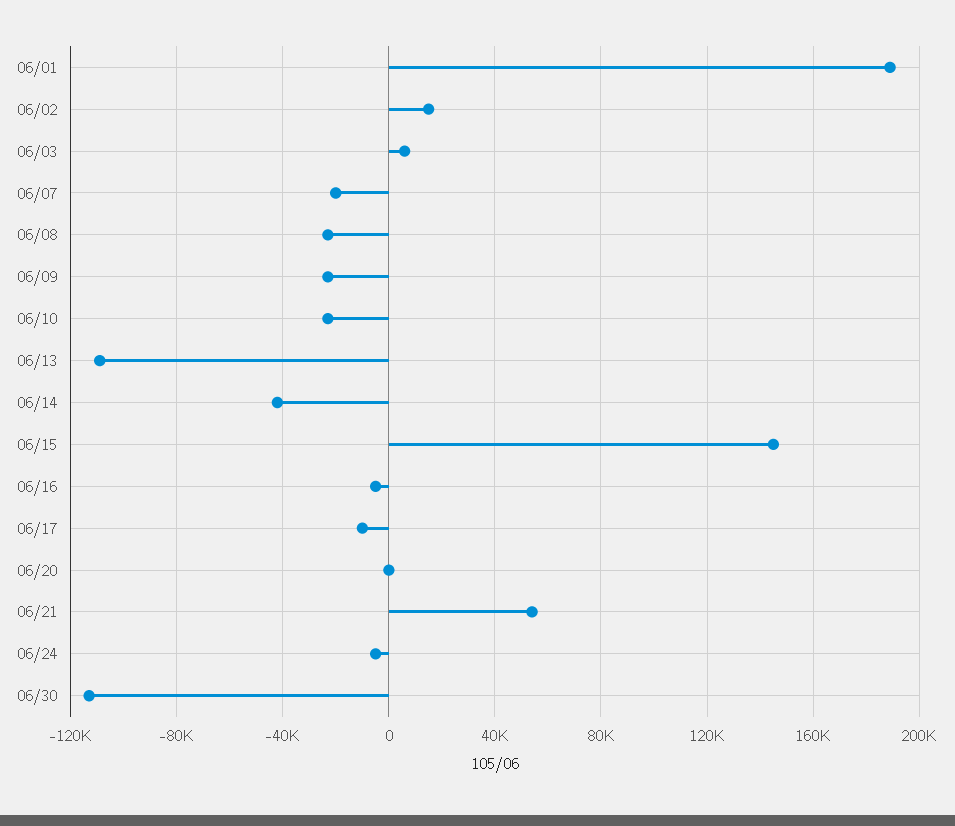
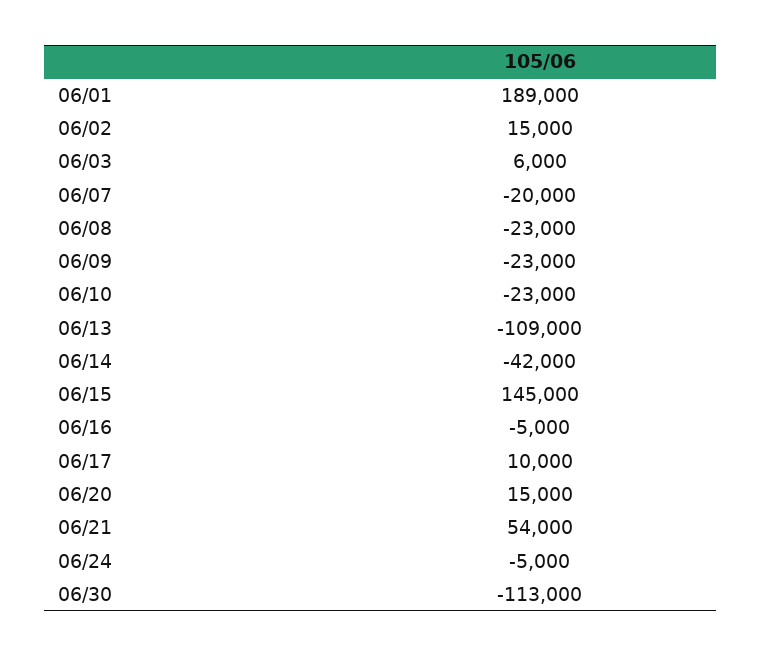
  {
    "06/01": 189000,
    "06/02": 15000,
    "06/03": 6000,
    "06/07": -20000,
    "06/08": -23000,
    "06/09": -23000,
    "06/10": -23000,
    "06/13": -109000,
    "06/14": -42000,
    "06/15": 145000,
    "06/16": -5000,
-   "06/17": -10000,
+   "06/17": 10000,
-   "06/20": 0,
+   "06/20": 15000,
    "06/21": 54000,
    "06/24": -5000,
    "06/30": -113000
  }

